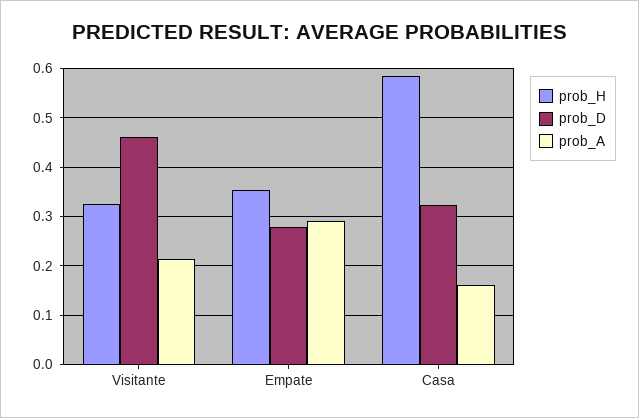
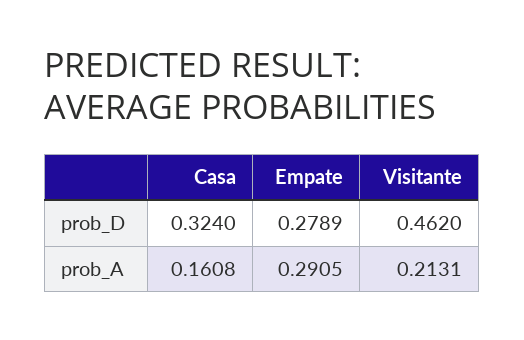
  {
-   "prob_H": {
-     "Visitante": 0.32,
-     "Empate": 0.36,
-     "Casa": 0.58
-   },
    "prob_D": {
      "Visitante": 0.462,
      "Empate": 0.2789,
      "Casa": 0.324
    },
    "prob_A": {
      "Visitante": 0.2131,
      "Empate": 0.2905,
      "Casa": 0.1608
    }
  }

